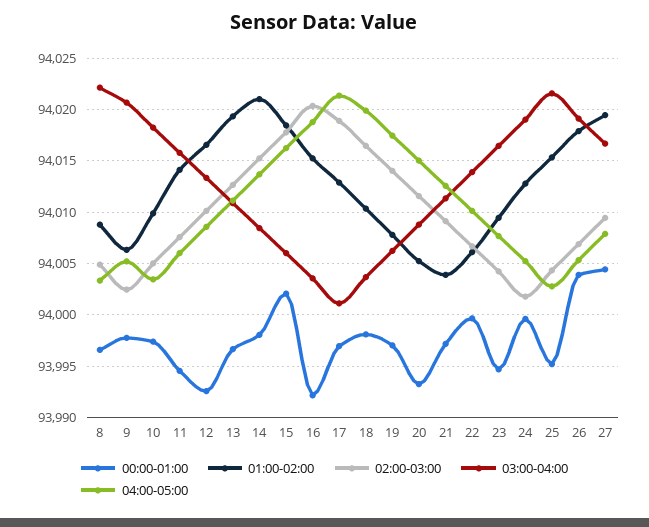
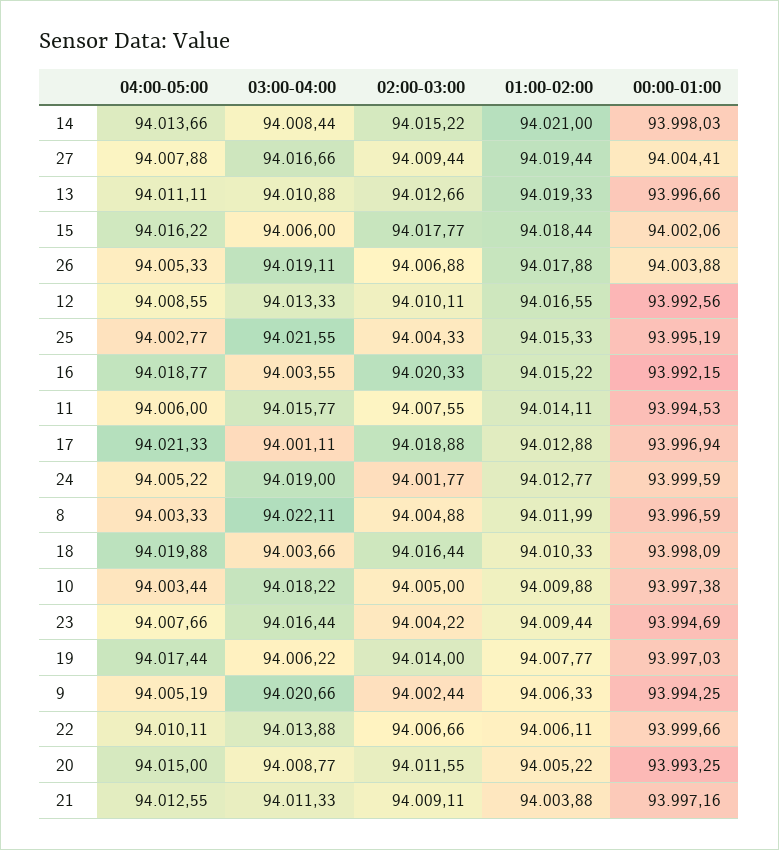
  {
    "00:00-01:00": {
      "8": 93996.59,
-     "9": 93998,
+     "9": 93994.25,
      "10": 93997.38,
      "11": 93994.53,
      "12": 93992.56,
      "13": 93996.66,
      "14": 93998.03,
      "15": 94002.06,
      "16": 93992.15,
      "17": 93996.94,
      "18": 93998.09,
      "19": 93997.03,
      "20": 93993.25,
      "21": 93997.16,
      "22": 93999.66,
      "23": 93994.69,
      "24": 93999.59,
      "25": 93995.19,
      "26": 94003.88,
      "27": 94004.41
    },
    "01:00-02:00": {
-     "8": 94009,
+     "8": 94011.99,
      "9": 94006.33,
      "10": 94009.88,
      "11": 94014.11,
      "12": 94016.55,
      "13": 94019.33,
      "14": 94021,
      "15": 94018.44,
      "16": 94015.22,
      "17": 94012.88,
      "18": 94010.33,
      "19": 94007.77,
      "20": 94005.22,
      "21": 94003.88,
      "22": 94006.11,
      "23": 94009.44,
      "24": 94012.77,
      "25": 94015.33,
      "26": 94017.88,
      "27": 94019.44
    },
    "02:00-03:00": {
      "8": 94004.88,
      "9": 94002.44,
      "10": 94005,
      "11": 94007.55,
      "12": 94010.11,
      "13": 94012.66,
      "14": 94015.22,
      "15": 94017.77,
      "16": 94020.33,
      "17": 94018.88,
      "18": 94016.44,
      "19": 94014,
      "20": 94011.55,
      "21": 94009.11,
      "22": 94006.66,
      "23": 94004.22,
      "24": 94001.77,
      "25": 94004.33,
      "26": 94006.88,
      "27": 94009.44
    },
    "03:00-04:00": {
      "8": 94022.11,
      "9": 94020.66,
      "10": 94018.22,
      "11": 94015.77,
      "12": 94013.33,
      "13": 94010.88,
      "14": 94008.44,
      "15": 94006,
      "16": 94003.55,
      "17": 94001.11,
      "18": 94003.66,
      "19": 94006.22,
      "20": 94008.77,
      "21": 94011.33,
      "22": 94013.88,
      "23": 94016.44,
      "24": 94019,
      "25": 94021.55,
      "26": 94019.11,
      "27": 94016.66
    },
    "04:00-05:00": {
      "8": 94003.33,
      "9": 94005.19,
      "10": 94003.44,
      "11": 94006,
      "12": 94008.55,
      "13": 94011.11,
      "14": 94013.66,
      "15": 94016.22,
      "16": 94018.77,
      "17": 94021.33,
      "18": 94019.88,
      "19": 94017.44,
      "20": 94015,
      "21": 94012.55,
      "22": 94010.11,
      "23": 94007.66,
      "24": 94005.22,
      "25": 94002.77,
      "26": 94005.33,
      "27": 94007.88
    }
  }

